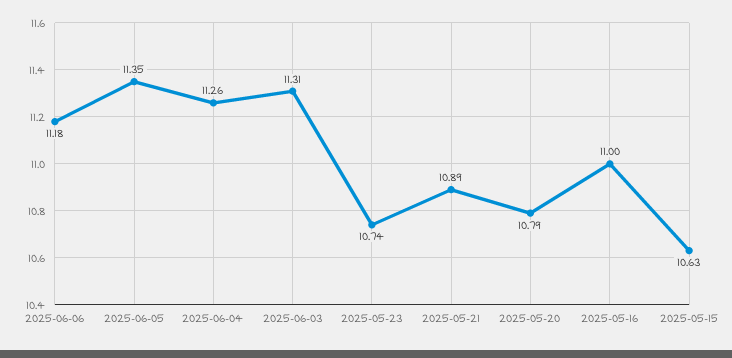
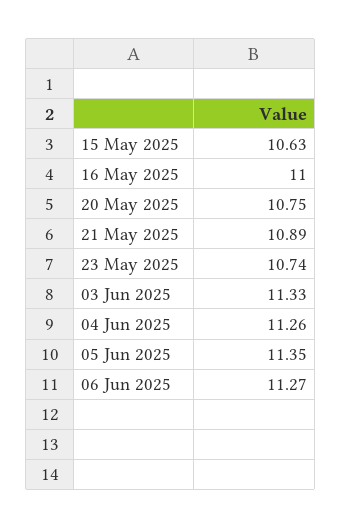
  {
-   "2025-06-06": 11.18,
+   "2025-06-06": 11.27,
    "2025-06-05": 11.35,
    "2025-06-04": 11.26,
-   "2025-06-03": 11.31,
+   "2025-06-03": 11.33,
    "2025-05-23": 10.74,
    "2025-05-21": 10.89,
-   "2025-05-20": 10.79,
+   "2025-05-20": 10.75,
    "2025-05-16": 11,
    "2025-05-15": 10.63
  }

